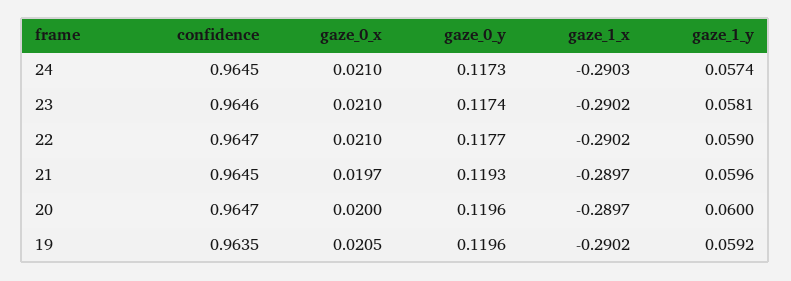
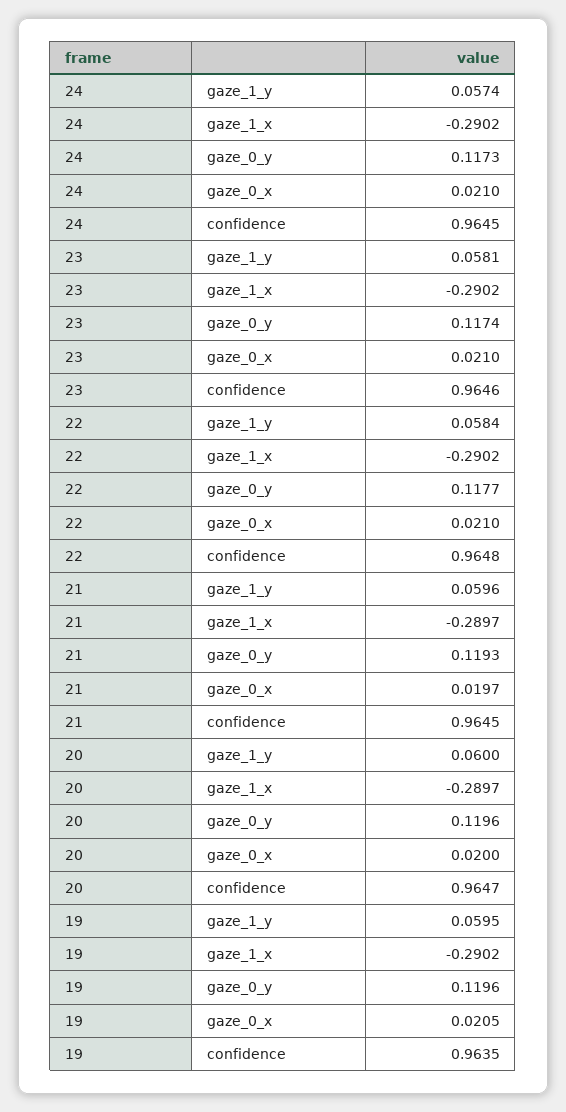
  {
    "confidence": {
      "24": 0.9645,
      "23": 0.9646,
-     "22": 0.9647,
+     "22": 0.9648,
      "21": 0.9645,
      "20": 0.9647,
      "19": 0.9635
    },
    "gaze_0_x": {
      "24": 0.021,
      "23": 0.021,
      "22": 0.021,
      "21": 0.0197,
      "20": 0.02,
      "19": 0.0205
    },
    "gaze_0_y": {
      "24": 0.1173,
      "23": 0.1174,
      "22": 0.1177,
      "21": 0.1193,
      "20": 0.1196,
      "19": 0.1196
    },
    "gaze_1_x": {
-     "24": -0.2903,
+     "24": -0.2902,
      "23": -0.2902,
      "22": -0.2902,
      "21": -0.2897,
      "20": -0.2897,
      "19": -0.2902
    },
    "gaze_1_y": {
      "24": 0.0574,
      "23": 0.0581,
-     "22": 0.059,
+     "22": 0.0584,
      "21": 0.0596,
      "20": 0.06,
-     "19": 0.0592
+     "19": 0.0595
    }
  }

